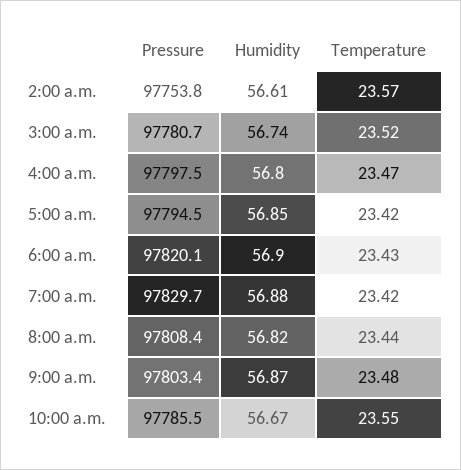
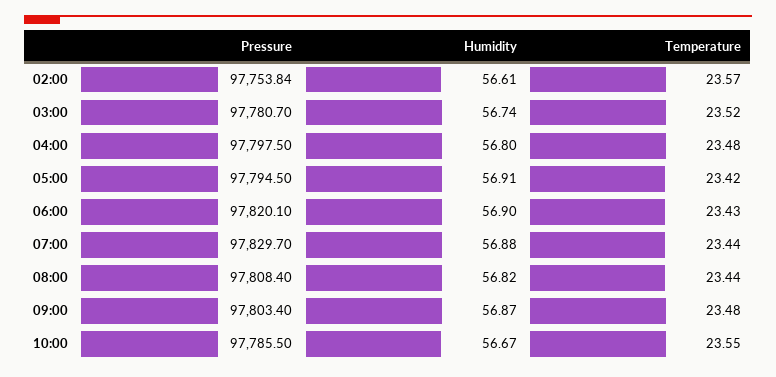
  {
    "Pressure": {
      "2:00 a.m.": 97753.84,
      "3:00 a.m.": 97780.7,
      "4:00 a.m.": 97797.5,
      "5:00 a.m.": 97794.5,
      "6:00 a.m.": 97820.1,
      "7:00 a.m.": 97829.7,
      "8:00 a.m.": 97808.4,
      "9:00 a.m.": 97803.4,
      "10:00 a.m.": 97785.5
    },
    "Humidity": {
      "2:00 a.m.": 56.61,
      "3:00 a.m.": 56.74,
      "4:00 a.m.": 56.8,
-     "5:00 a.m.": 56.85,
+     "5:00 a.m.": 56.91,
      "6:00 a.m.": 56.9,
      "7:00 a.m.": 56.88,
      "8:00 a.m.": 56.82,
      "9:00 a.m.": 56.87,
      "10:00 a.m.": 56.67
    },
    "Temperature": {
      "2:00 a.m.": 23.57,
      "3:00 a.m.": 23.52,
-     "4:00 a.m.": 23.47,
+     "4:00 a.m.": 23.48,
      "5:00 a.m.": 23.42,
      "6:00 a.m.": 23.43,
-     "7:00 a.m.": 23.42,
+     "7:00 a.m.": 23.44,
      "8:00 a.m.": 23.44,
      "9:00 a.m.": 23.48,
      "10:00 a.m.": 23.55
    }
  }

